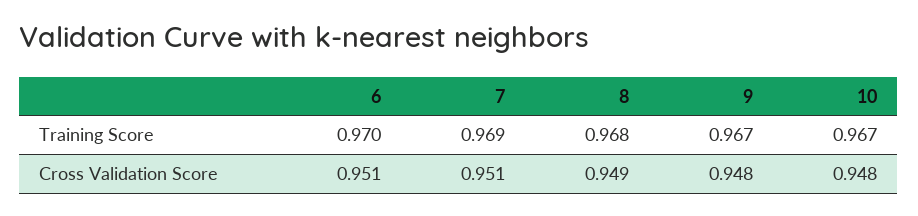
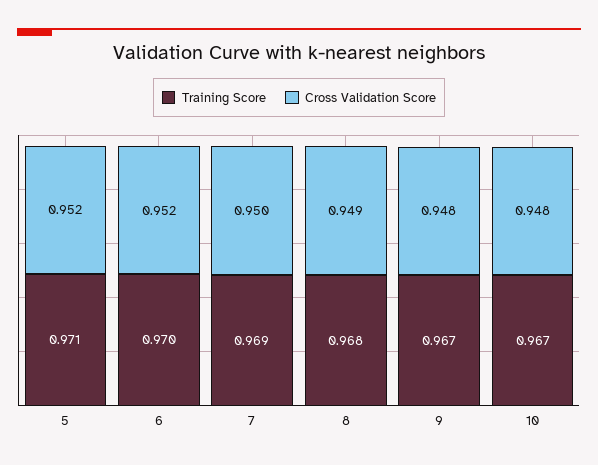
  {
    "Training Score": {
      "6": 0.97,
      "7": 0.969,
      "8": 0.968,
      "9": 0.967,
-     "10": 0.967
+     "10": 0.967,
+     "5": 0.971
    },
    "Cross Validation Score": {
-     "6": 0.951,
+     "6": 0.952,
-     "7": 0.951,
+     "7": 0.95,
      "8": 0.949,
      "9": 0.948,
-     "10": 0.948
+     "10": 0.948,
+     "5": 0.952
    }
  }

